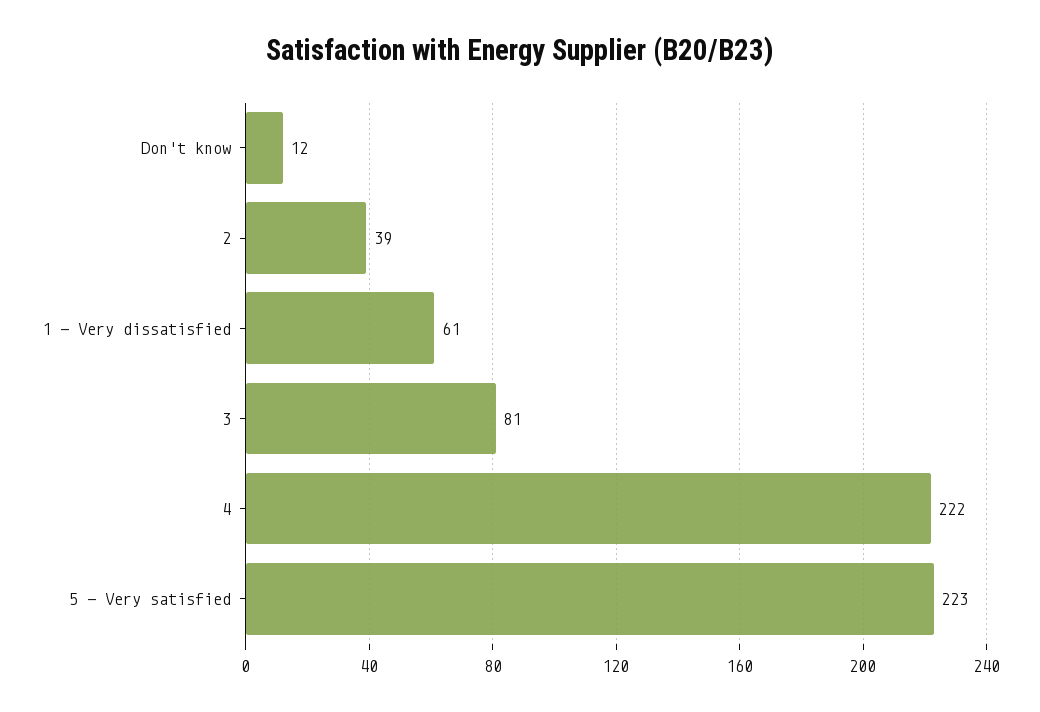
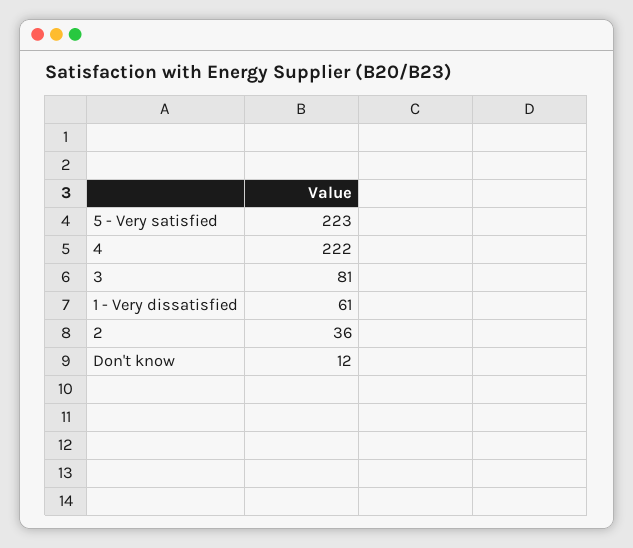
  {
    "Don't know": 12,
-   "2": 39,
+   "2": 36,
    "1 - Very dissatisfied": 61,
    "3": 81,
    "4": 222,
    "5 - Very satisfied": 223
  }

